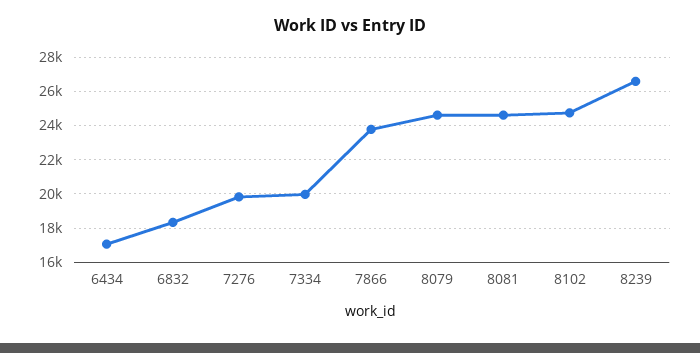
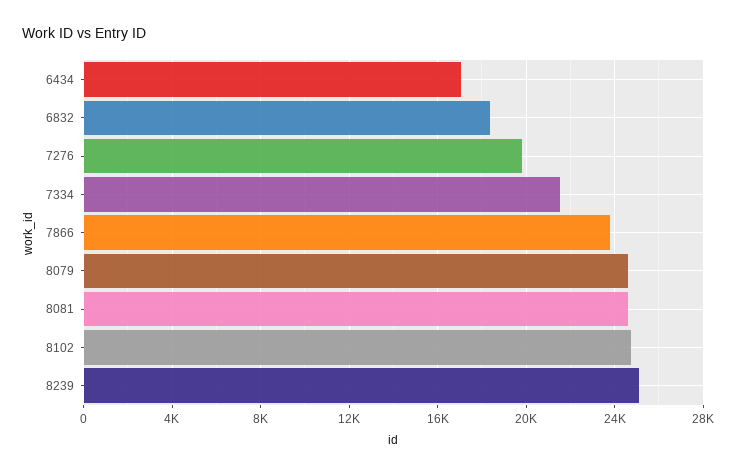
  {
    "6434": 17000,
    "6832": 18500,
    "7276": 20000,
-   "7334": 20000,
+   "7334": 21500,
    "7866": 24000,
    "8079": 24500,
    "8081": 24500,
    "8102": 24500,
-   "8239": 26500
+   "8239": 25000
  }

